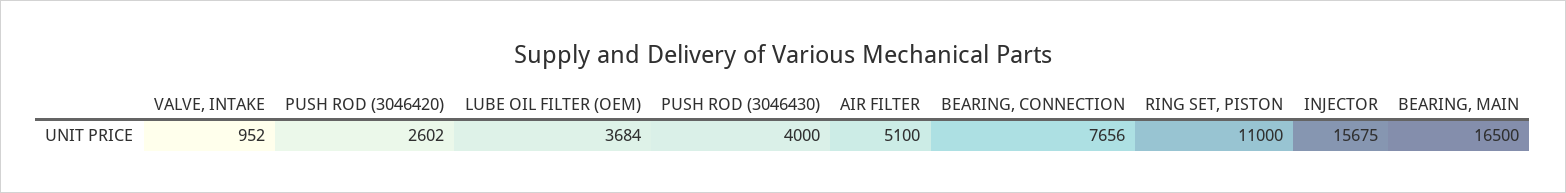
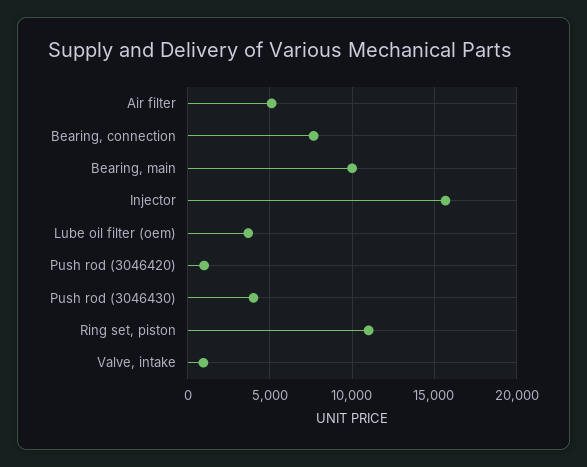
  {
    "VALVE, INTAKE": 952,
-   "PUSH ROD (3046420)": 2602,
+   "PUSH ROD (3046420)": 1000,
    "LUBE OIL FILTER (OEM)": 3684,
    "PUSH ROD (3046430)": 4000,
    "AIR FILTER": 5100,
    "BEARING, CONNECTION": 7656,
    "RING SET, PISTON": 11000,
    "INJECTOR": 15675,
-   "BEARING, MAIN": 16500
+   "BEARING, MAIN": 10000
  }

